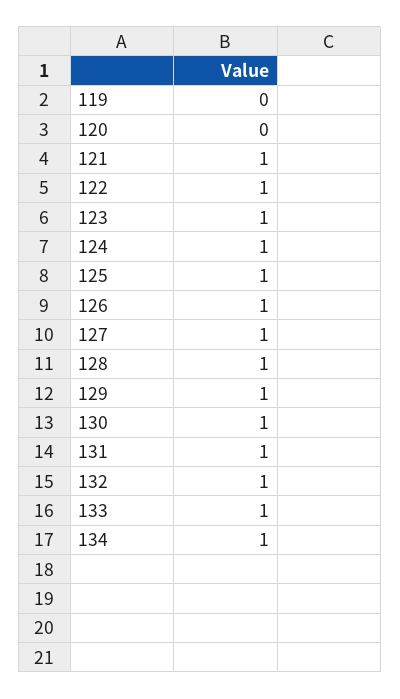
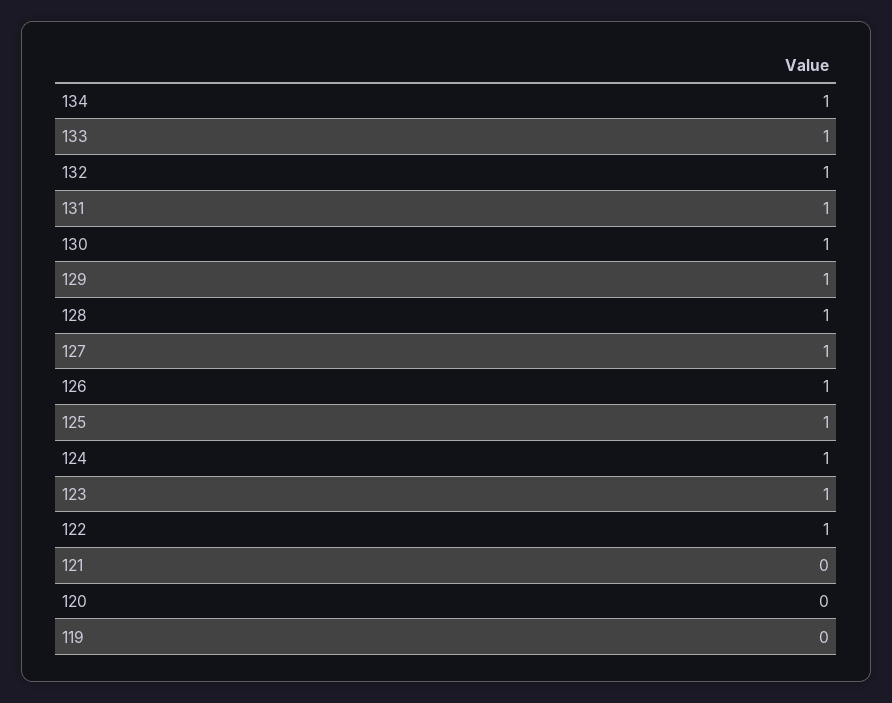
  {
    "119": 0,
    "120": 0,
-   "121": 1,
+   "121": 0,
    "122": 1,
    "123": 1,
    "124": 1,
    "125": 1,
    "126": 1,
    "127": 1,
    "128": 1,
    "129": 1,
    "130": 1,
    "131": 1,
    "132": 1,
    "133": 1,
    "134": 1
  }

